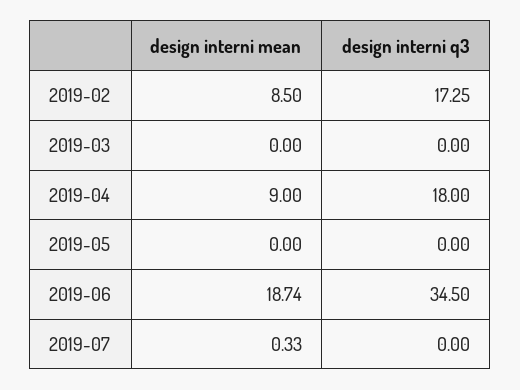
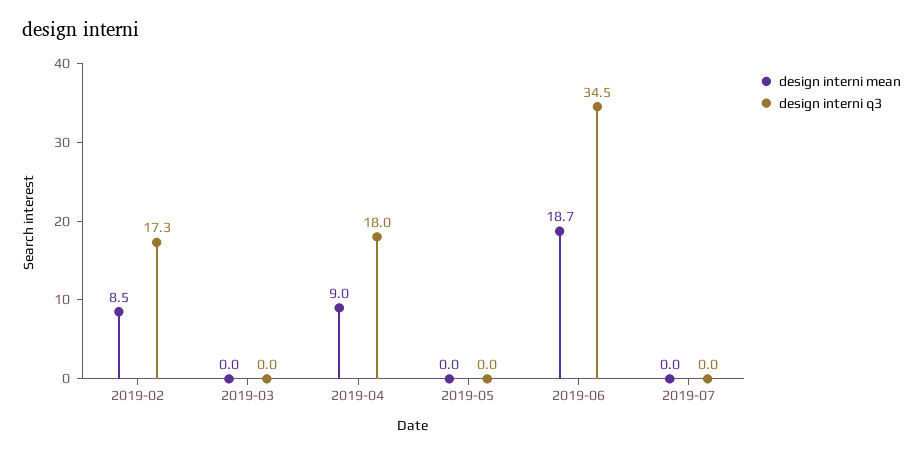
  {
    "design interni mean": {
      "2019-02": 8.5,
      "2019-03": 0,
      "2019-04": 9,
      "2019-05": 0,
      "2019-06": 18.74,
-     "2019-07": 0.33
+     "2019-07": 0
    },
    "design interni q3": {
      "2019-02": 17.25,
      "2019-03": 0,
      "2019-04": 18,
      "2019-05": 0,
      "2019-06": 34.5,
      "2019-07": 0
    }
  }

